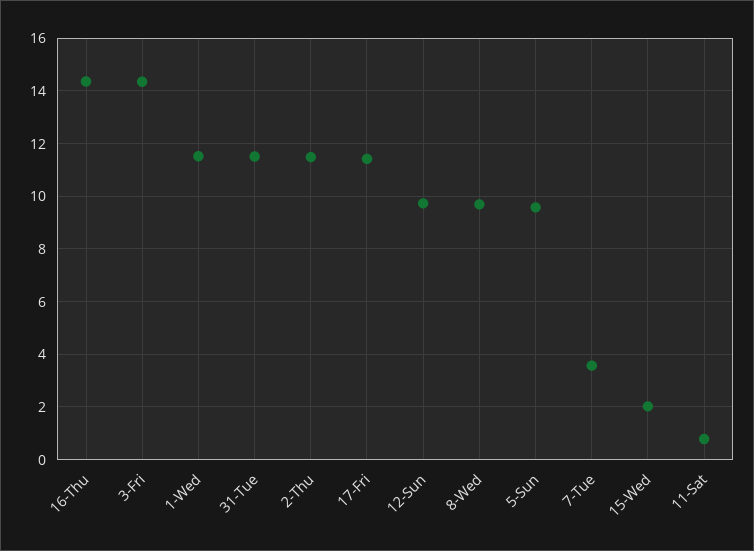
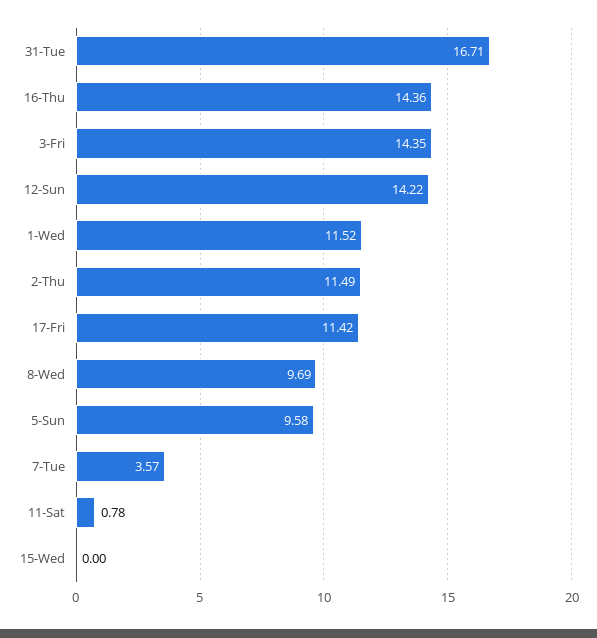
  {
    "16-Thu": 14.36,
    "3-Fri": 14.35,
    "1-Wed": 11.52,
-   "31-Tue": 11.5,
+   "31-Tue": 16.71,
    "2-Thu": 11.49,
    "17-Fri": 11.42,
-   "12-Sun": 9.75,
+   "12-Sun": 14.22,
    "8-Wed": 9.69,
    "5-Sun": 9.58,
    "7-Tue": 3.57,
-   "15-Wed": 2,
+   "15-Wed": 0,
    "11-Sat": 0.78
  }

